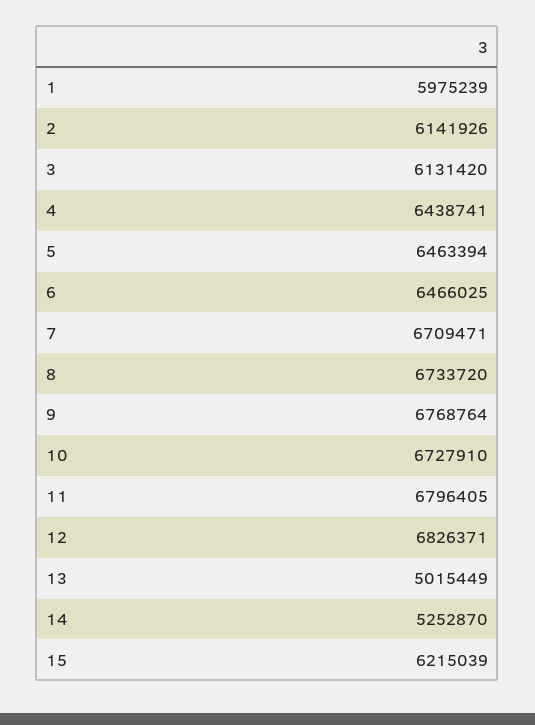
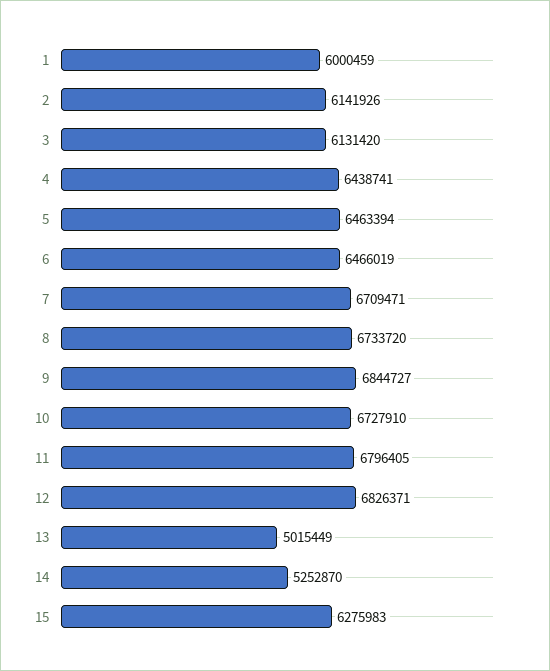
  {
-   "1": 5975239,
+   "1": 6000459,
    "2": 6141926,
    "3": 6131420,
    "4": 6438741,
    "5": 6463394,
-   "6": 6466025,
+   "6": 6466019,
    "7": 6709471,
    "8": 6733720,
-   "9": 6768764,
+   "9": 6844727,
    "10": 6727910,
    "11": 6796405,
    "12": 6826371,
    "13": 5015449,
    "14": 5252870,
-   "15": 6215039
+   "15": 6275983
  }

